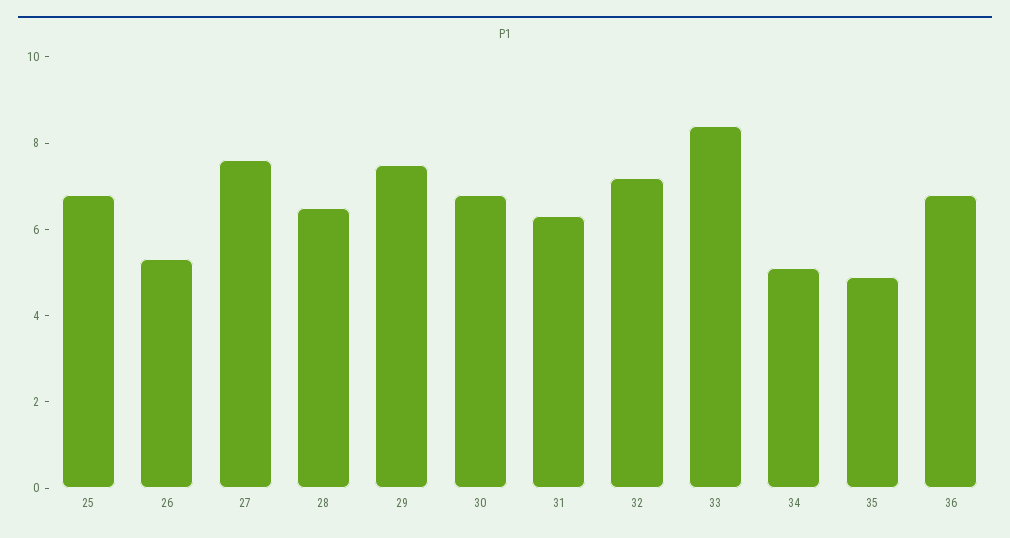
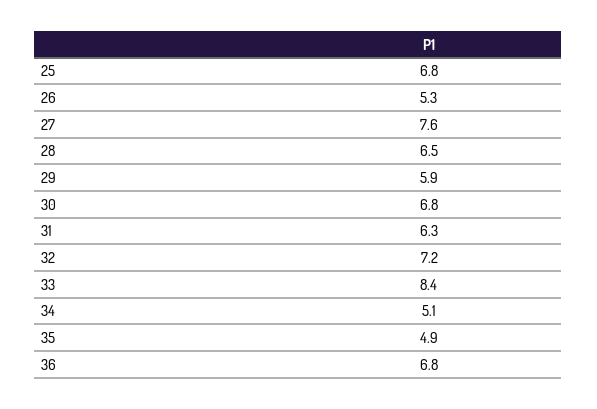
  {
    "25": 6.8,
    "26": 5.3,
    "27": 7.6,
    "28": 6.5,
-   "29": 7.5,
+   "29": 5.9,
    "30": 6.8,
    "31": 6.3,
    "32": 7.2,
    "33": 8.4,
    "34": 5.1,
    "35": 4.9,
    "36": 6.8
  }

